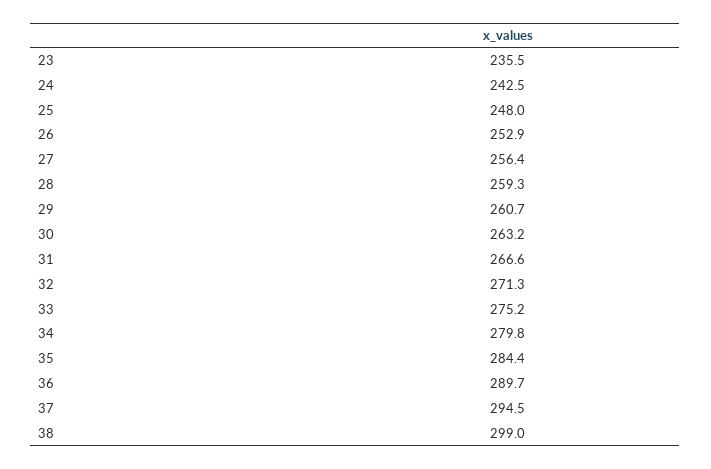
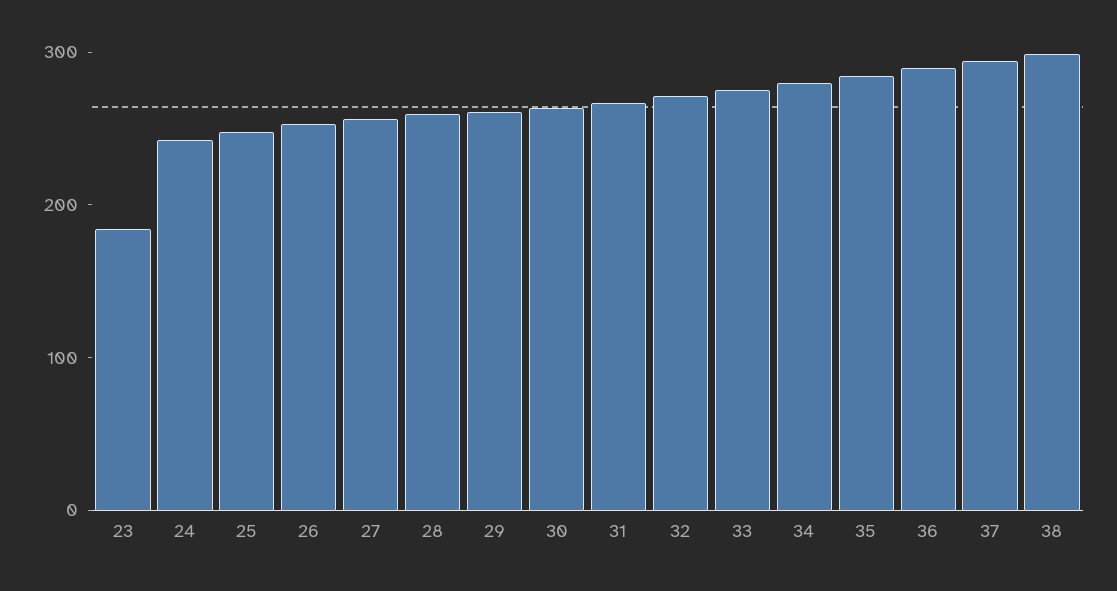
  {
-   "23": 235.5,
+   "23": 180,
    "24": 242.5,
    "25": 248,
    "26": 252.9,
    "27": 256.4,
    "28": 259.3,
    "29": 260.7,
    "30": 263.2,
    "31": 266.6,
    "32": 271.3,
    "33": 275.2,
    "34": 279.8,
    "35": 284.4,
    "36": 289.7,
    "37": 294.5,
    "38": 299
  }

